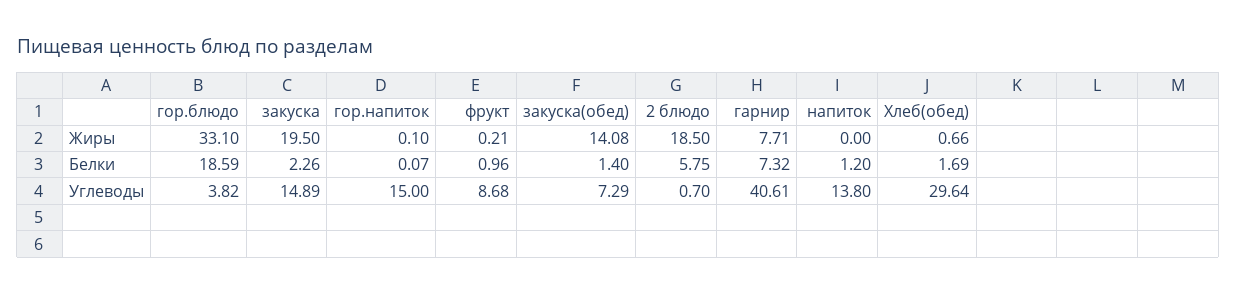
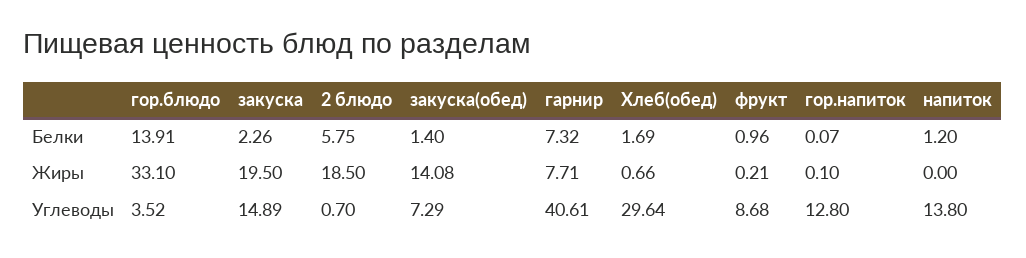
  {
    "гор.блюдо": {
      "Жиры": 33.1,
-     "Белки": 18.59,
+     "Белки": 13.91,
-     "Углеводы": 3.82
+     "Углеводы": 3.52
    },
    "закуска": {
      "Жиры": 19.5,
      "Белки": 2.26,
      "Углеводы": 14.89
    },
    "гор.напиток": {
      "Жиры": 0.1,
      "Белки": 0.07,
-     "Углеводы": 15
+     "Углеводы": 12.8
    },
    "фрукт": {
      "Жиры": 0.21,
      "Белки": 0.96,
      "Углеводы": 8.68
    },
    "закуска(обед)": {
      "Жиры": 14.08,
      "Белки": 1.4,
      "Углеводы": 7.29
    },
    "2 блюдо": {
      "Жиры": 18.5,
      "Белки": 5.75,
      "Углеводы": 0.7
    },
    "гарнир": {
      "Жиры": 7.71,
      "Белки": 7.32,
      "Углеводы": 40.61
    },
    "напиток": {
      "Жиры": 0,
      "Белки": 1.2,
      "Углеводы": 13.8
    },
    "Хлеб(обед)": {
      "Жиры": 0.66,
      "Белки": 1.69,
      "Углеводы": 29.64
    }
  }

